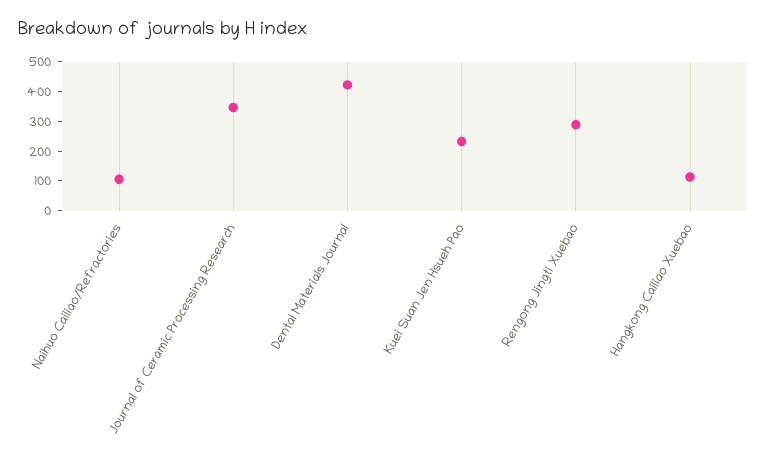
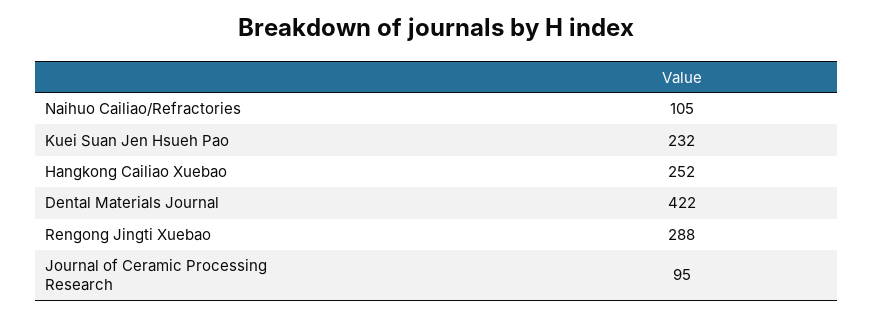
  {
    "Naihuo Cailiao/Refractories": 105,
-   "Journal of Ceramic Processing Research": 350,
+   "Journal of Ceramic Processing Research": 95,
    "Dental Materials Journal": 422,
    "Kuei Suan Jen Hsueh Pao": 232,
    "Rengong Jingti Xuebao": 288,
-   "Hangkong Cailiao Xuebao": 100
+   "Hangkong Cailiao Xuebao": 252
  }

